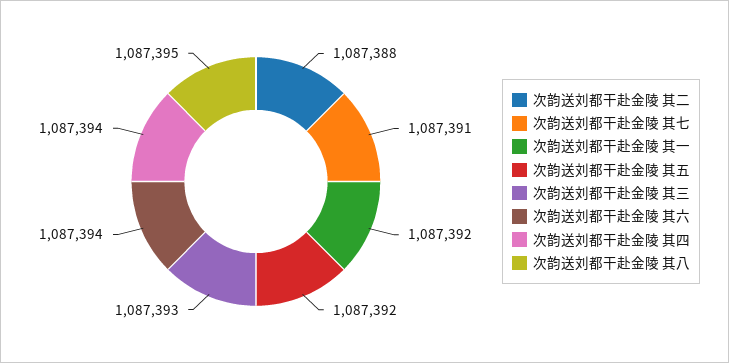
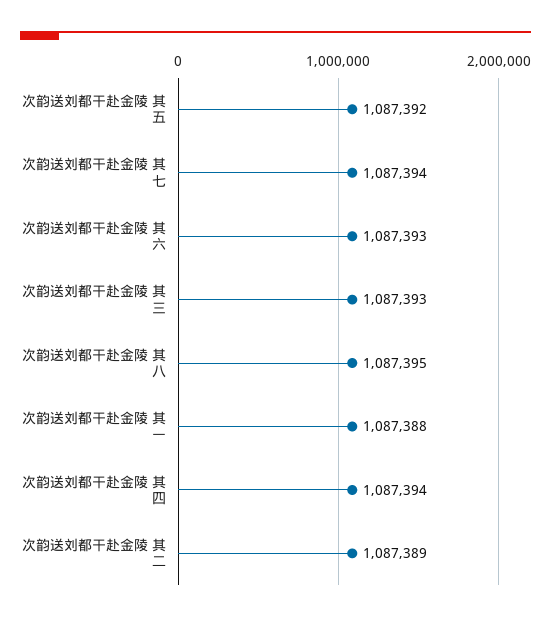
  {
-   "次韵送刘都干赴金陵 其二": 1087388,
+   "次韵送刘都干赴金陵 其二": 1087389,
-   "次韵送刘都干赴金陵 其七": 1087391,
+   "次韵送刘都干赴金陵 其七": 1087394,
-   "次韵送刘都干赴金陵 其一": 1087392,
+   "次韵送刘都干赴金陵 其一": 1087388,
    "次韵送刘都干赴金陵 其五": 1087392,
    "次韵送刘都干赴金陵 其三": 1087393,
-   "次韵送刘都干赴金陵 其六": 1087394,
+   "次韵送刘都干赴金陵 其六": 1087393,
    "次韵送刘都干赴金陵 其四": 1087394,
    "次韵送刘都干赴金陵 其八": 1087395
  }

